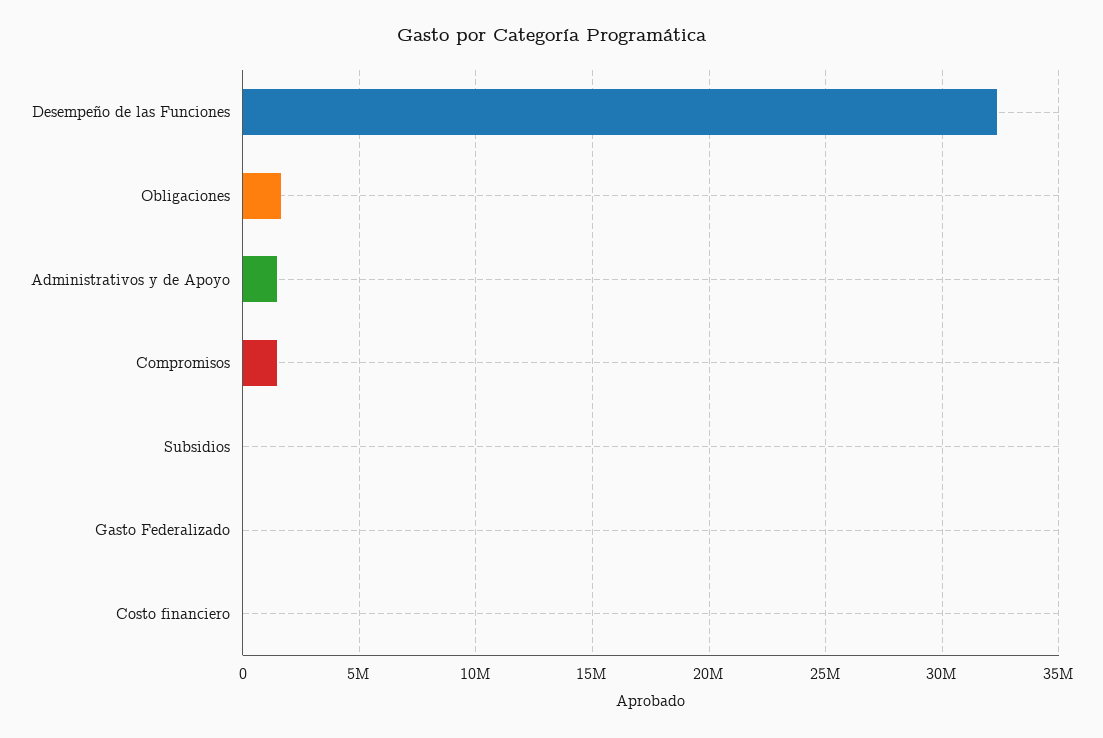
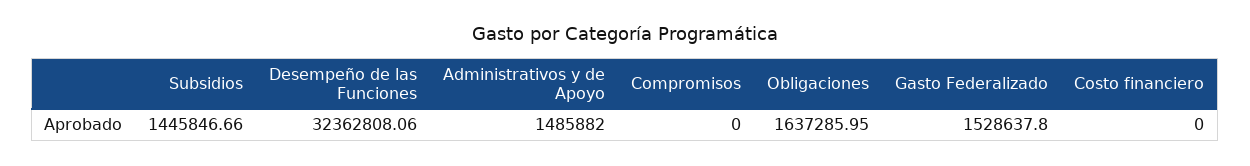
  {
    "Desempeño de las Funciones": 32362808.06,
    "Obligaciones": 1637285.95,
    "Administrativos y de Apoyo": 1485882,
-   "Compromisos": 1500000,
+   "Compromisos": 0,
-   "Subsidios": 0,
+   "Subsidios": 1445846.66,
-   "Gasto Federalizado": 0,
+   "Gasto Federalizado": 1528637.8,
    "Costo financiero": 0
  }

